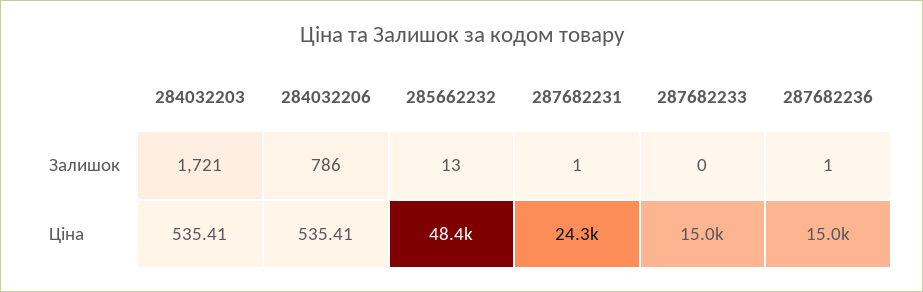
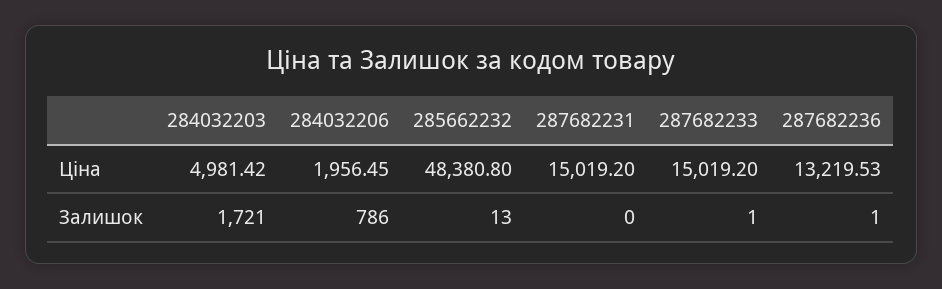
  {
    "284032203": {
      "Залишок": 1721,
-     "Ціна": 535.41
+     "Ціна": 4981.42
    },
    "284032206": {
      "Залишок": 786,
-     "Ціна": 535.41
+     "Ціна": 1956.45
    },
    "285662232": {
      "Залишок": 13,
      "Ціна": 48380.8
    },
    "287682231": {
-     "Залишок": 1,
+     "Залишок": 0,
-     "Ціна": 24300
+     "Ціна": 15019.2
    },
    "287682233": {
-     "Залишок": 0,
+     "Залишок": 1,
      "Ціна": 15019.2
    },
    "287682236": {
      "Залишок": 1,
-     "Ціна": 15000
+     "Ціна": 13219.53
    }
  }

